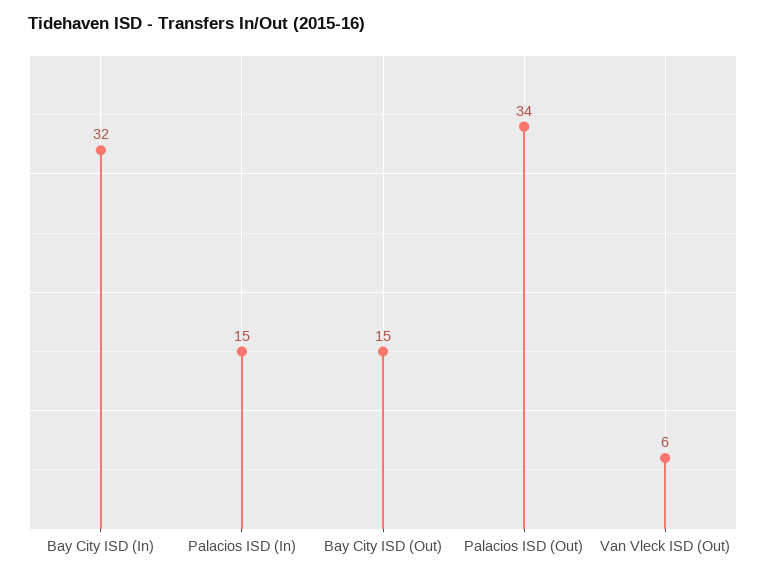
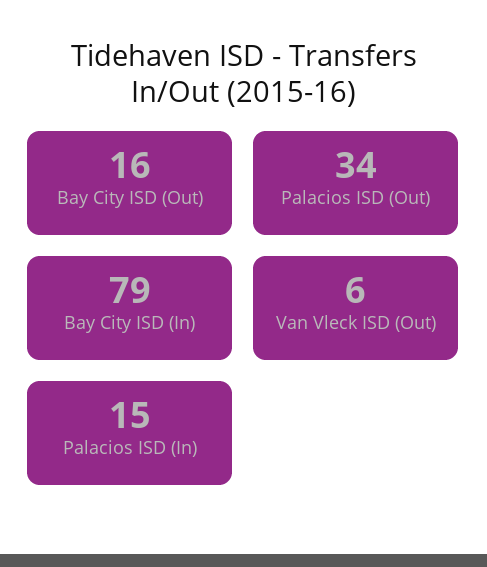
  {
-   "Bay City ISD (In)": 32,
+   "Bay City ISD (In)": 79,
    "Palacios ISD (In)": 15,
-   "Bay City ISD (Out)": 15,
+   "Bay City ISD (Out)": 16,
    "Palacios ISD (Out)": 34,
    "Van Vleck ISD (Out)": 6
  }

